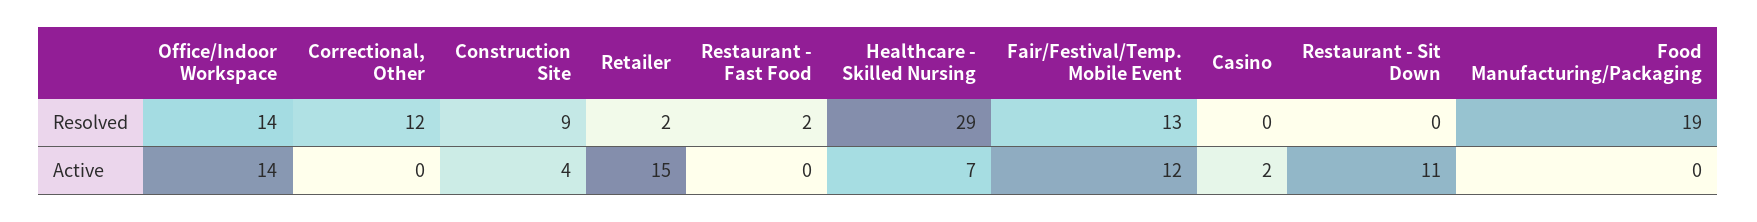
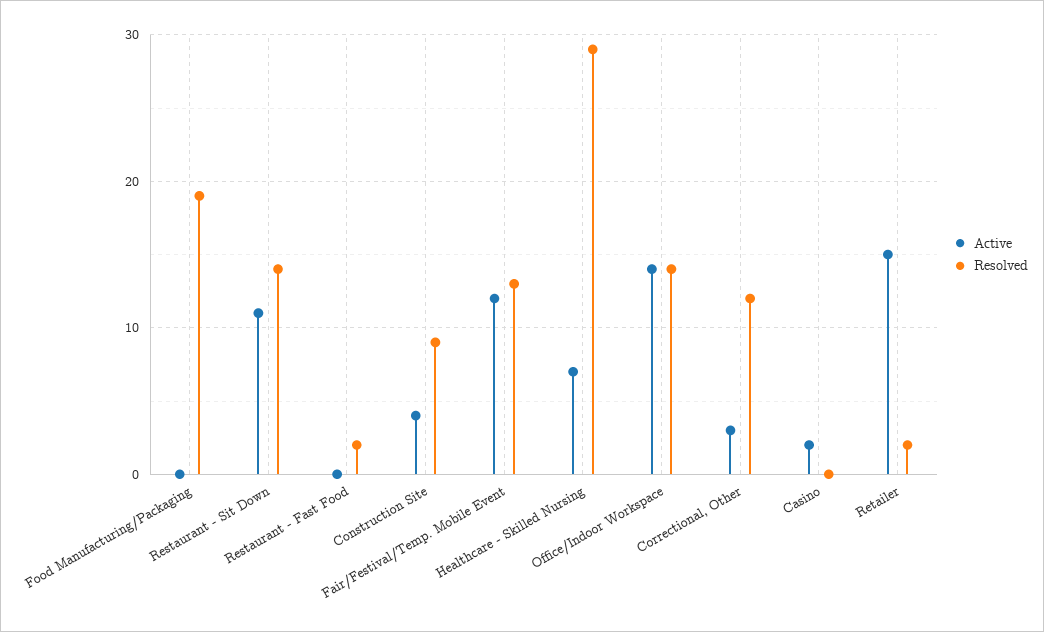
  {
    "Resolved": {
      "Office/Indoor Workspace": 14,
      "Correctional, Other": 12,
      "Construction Site": 9,
      "Retailer": 2,
      "Restaurant - Fast Food": 2,
      "Healthcare - Skilled Nursing": 29,
      "Fair/Festival/Temp. Mobile Event": 13,
      "Casino": 0,
-     "Restaurant - Sit Down": 0,
+     "Restaurant - Sit Down": 14,
      "Food Manufacturing/Packaging": 19
    },
    "Active": {
      "Office/Indoor Workspace": 14,
-     "Correctional, Other": 0,
+     "Correctional, Other": 3,
      "Construction Site": 4,
      "Retailer": 15,
      "Restaurant - Fast Food": 0,
      "Healthcare - Skilled Nursing": 7,
      "Fair/Festival/Temp. Mobile Event": 12,
      "Casino": 2,
      "Restaurant - Sit Down": 11,
      "Food Manufacturing/Packaging": 0
    }
  }

